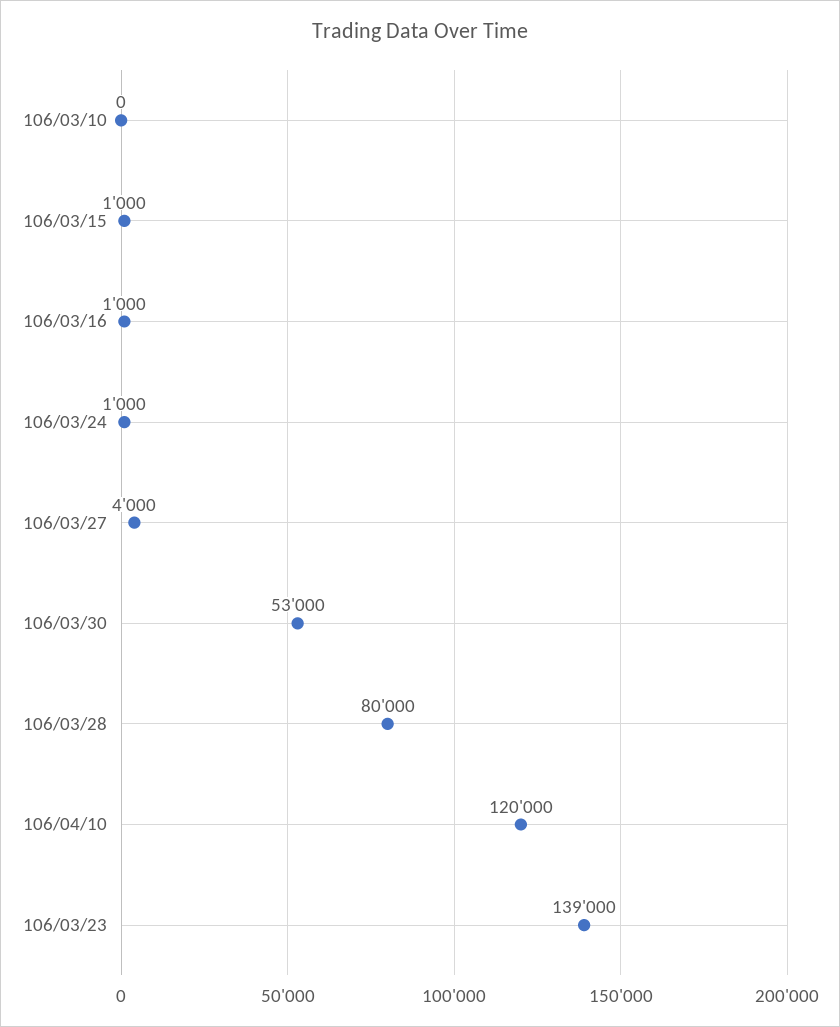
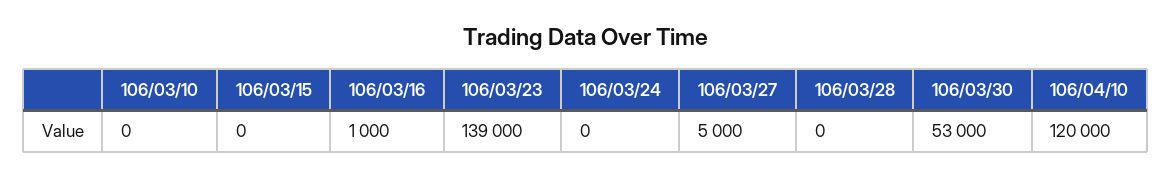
  {
    "106/03/10": 0,
-   "106/03/15": 1000,
+   "106/03/15": 0,
    "106/03/16": 1000,
-   "106/03/24": 1000,
+   "106/03/24": 0,
-   "106/03/27": 4000,
+   "106/03/27": 5000,
    "106/03/30": 53000,
-   "106/03/28": 80000,
+   "106/03/28": 0,
    "106/04/10": 120000,
    "106/03/23": 139000
  }

